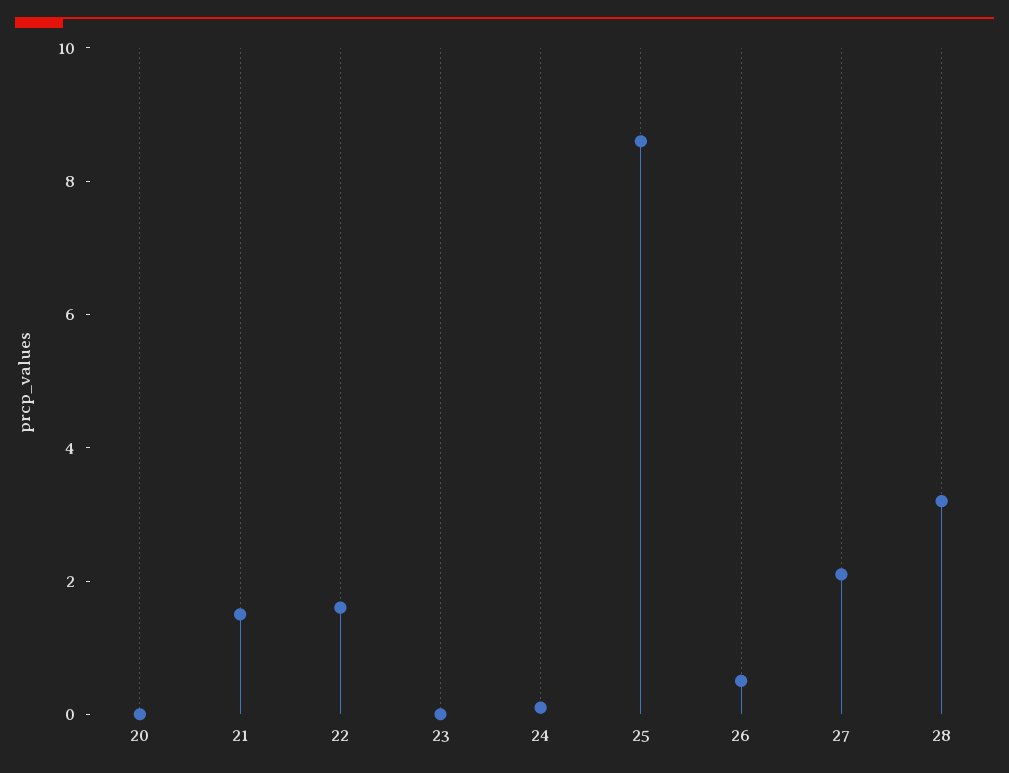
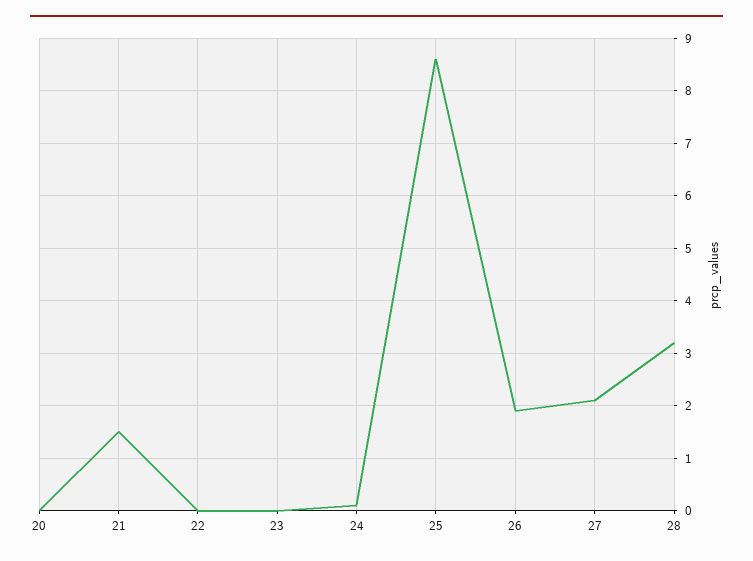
  {
    "20": 0,
    "21": 1.5,
-   "22": 1.5,
+   "22": 0,
    "23": 0,
    "24": 0,
    "25": 8.5,
-   "26": 0.5,
+   "26": 2,
    "27": 2,
    "28": 3
  }

